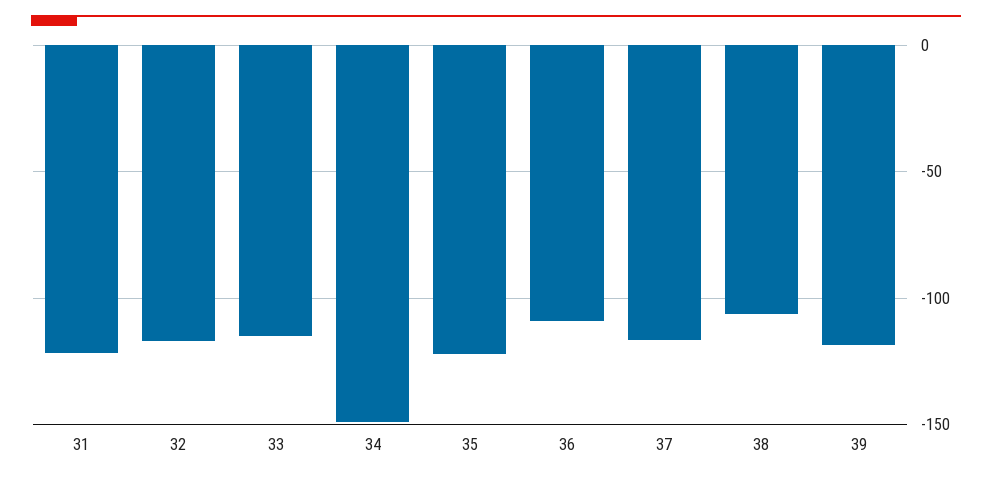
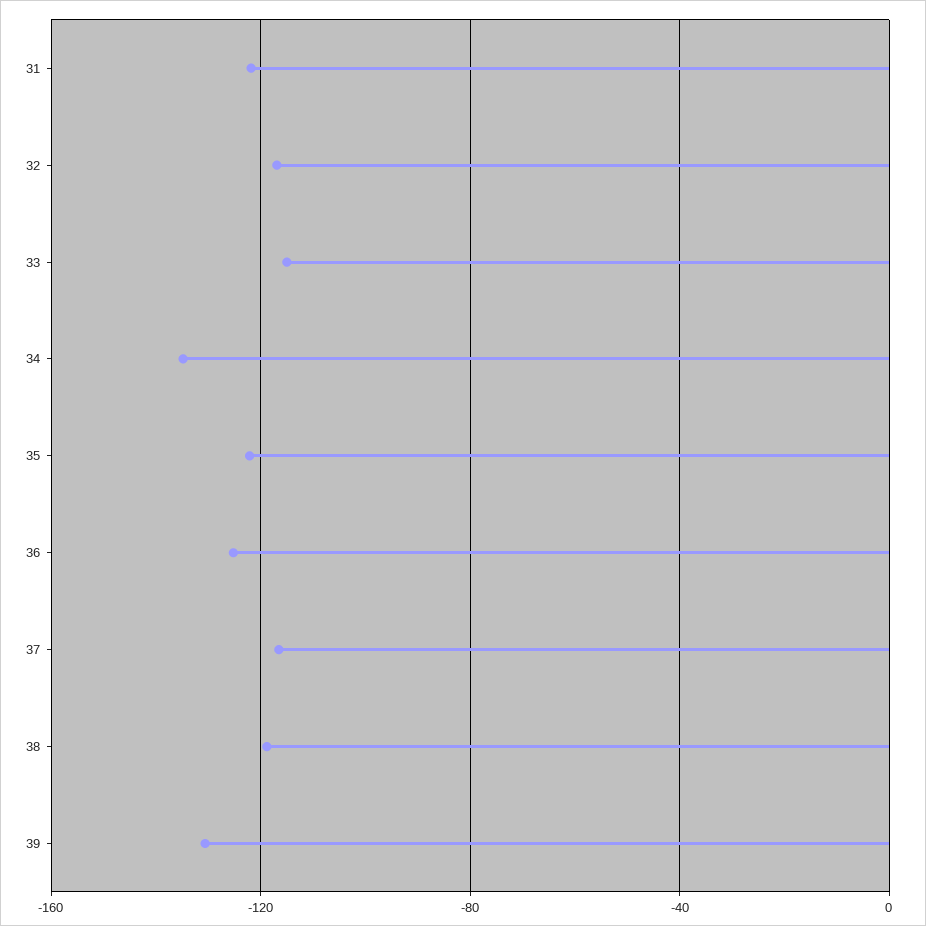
  {
    "31": -120,
    "32": -115,
    "33": -115,
-   "34": -150,
+   "34": -135,
    "35": -120,
-   "36": -110,
+   "36": -125,
    "37": -115,
-   "38": -105,
+   "38": -120,
-   "39": -120
+   "39": -130
  }

